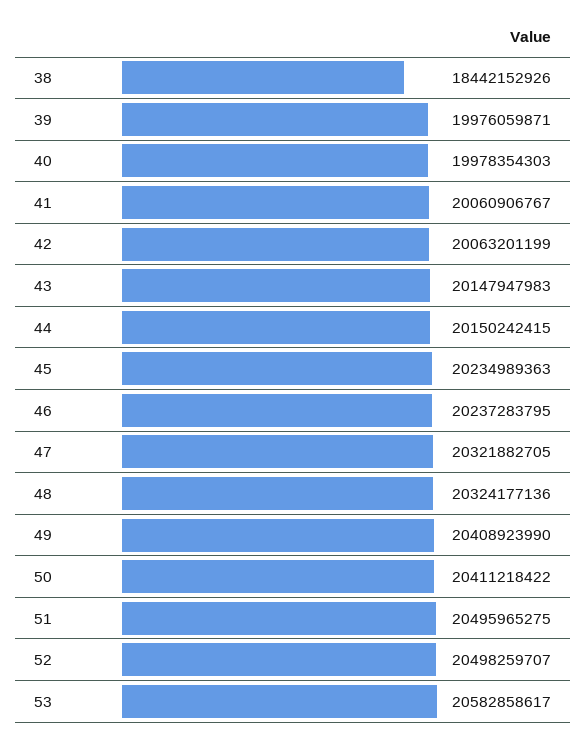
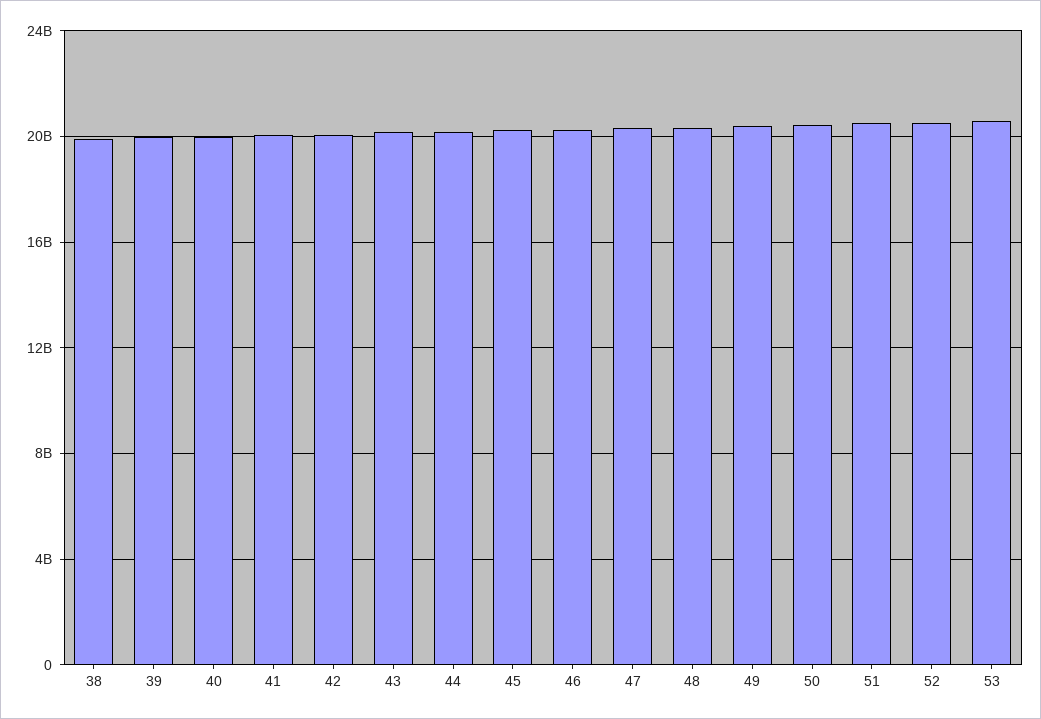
  {
-   "38": 18442152926,
+   "38": 20000000000,
    "39": 19976059871,
    "40": 19978354303,
    "41": 20060906767,
    "42": 20063201199,
    "43": 20147947983,
    "44": 20150242415,
    "45": 20234989363,
    "46": 20237283795,
    "47": 20321882705,
    "48": 20324177136,
    "49": 20408923990,
    "50": 20411218422,
    "51": 20495965275,
    "52": 20498259707,
    "53": 20582858617
  }

